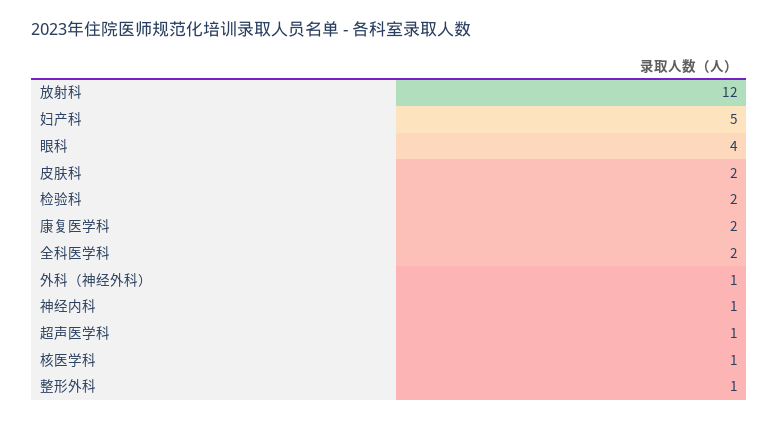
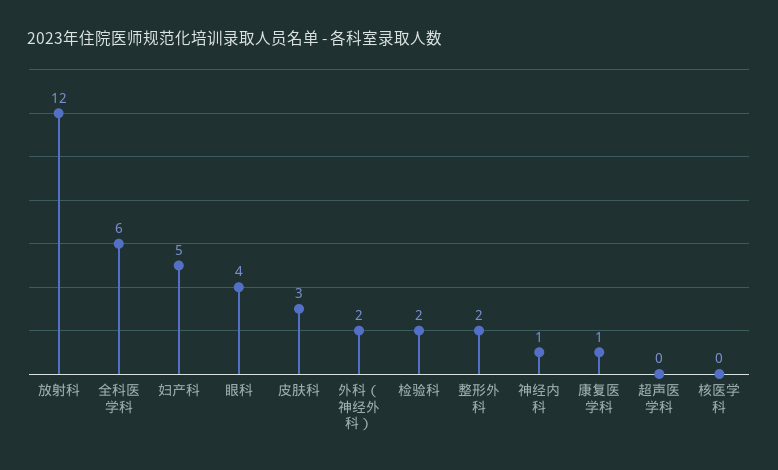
  {
    "放射科": 12,
    "妇产科": 5,
    "眼科": 4,
-   "皮肤科": 2,
+   "皮肤科": 3,
    "检验科": 2,
-   "康复医学科": 2,
+   "康复医学科": 1,
-   "全科医学科": 2,
+   "全科医学科": 6,
-   "外科（神经外科）": 1,
+   "外科（神经外科）": 2,
    "神经内科": 1,
-   "超声医学科": 1,
+   "超声医学科": 0,
-   "核医学科": 1,
+   "核医学科": 0,
-   "整形外科": 1
+   "整形外科": 2
  }

